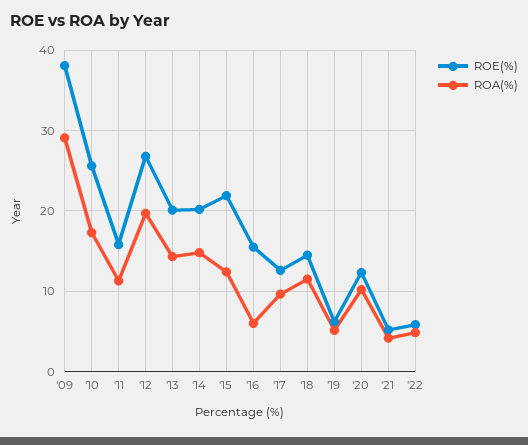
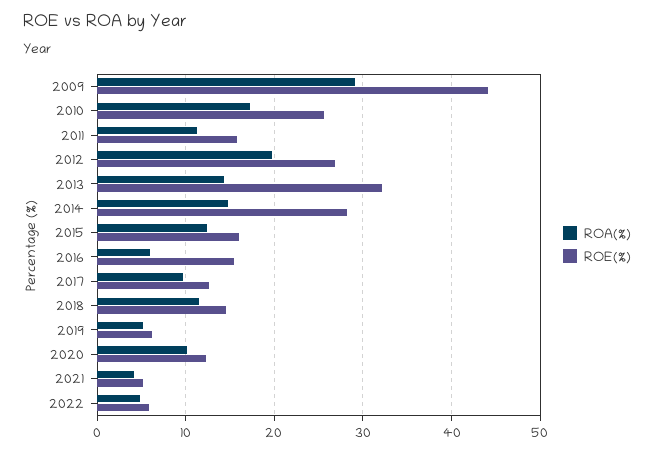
  {
    "ROE(%)": {
-     "'09": 38,
+     "'09": 44,
      "'10": 26,
      "'11": 16,
      "'12": 27,
-     "'13": 20,
+     "'13": 32,
-     "'14": 20,
+     "'14": 28,
-     "'15": 22,
+     "'15": 16,
      "'16": 16,
      "'17": 13,
      "'18": 15,
      "'19": 6,
      "'20": 12,
      "'21": 5,
      "'22": 6
    },
    "ROA(%)": {
      "'09": 29,
      "'10": 17,
      "'11": 11,
      "'12": 20,
      "'13": 14,
      "'14": 15,
      "'15": 12,
      "'16": 6,
      "'17": 10,
      "'18": 12,
      "'19": 5,
      "'20": 10,
      "'21": 4,
      "'22": 5
    }
  }

